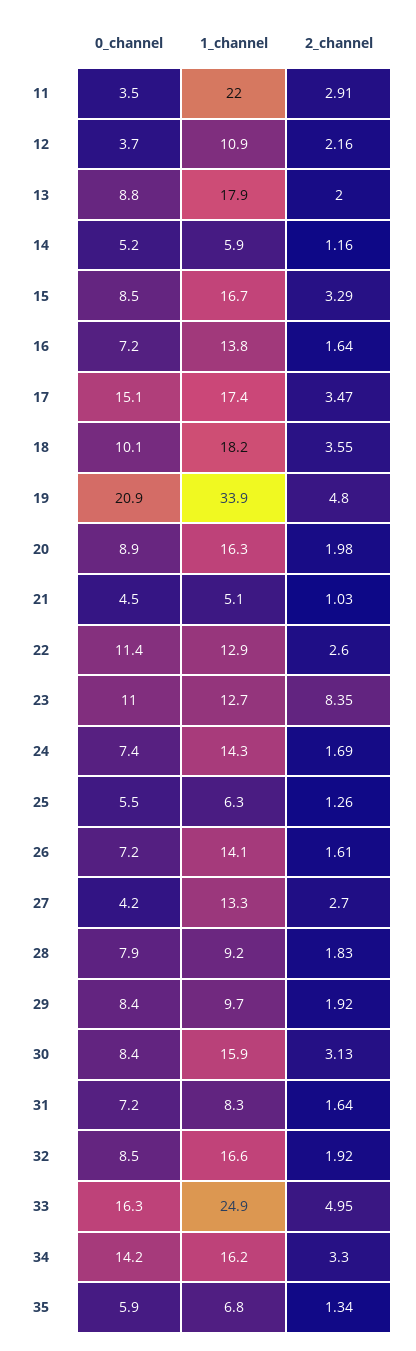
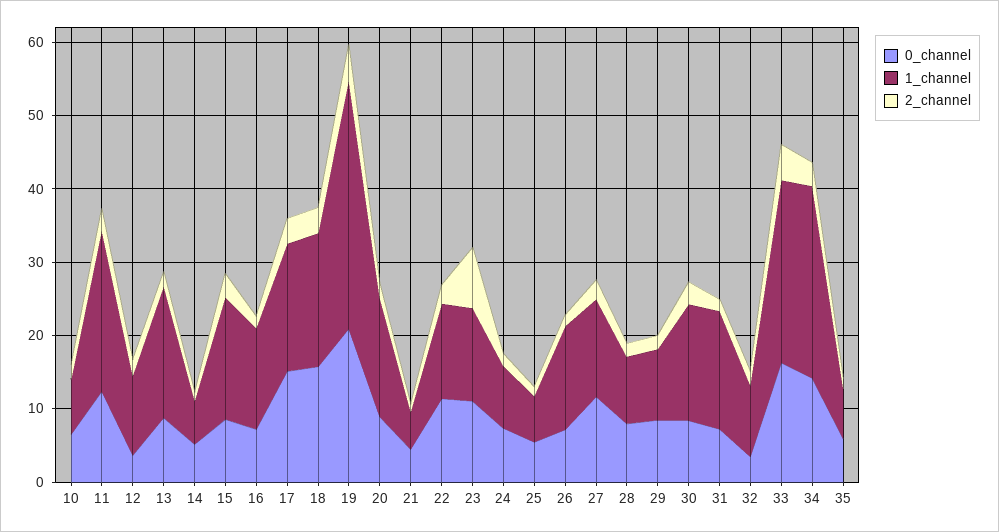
  {
    "0_channel": {
-     "11": 3.5,
+     "11": 12,
      "12": 3.7,
      "13": 8.8,
      "14": 5.2,
      "15": 8.5,
      "16": 7.2,
      "17": 15.1,
-     "18": 10.1,
+     "18": 16,
      "19": 20.9,
      "20": 8.9,
      "21": 4.5,
      "22": 11.4,
      "23": 11,
      "24": 7.4,
      "25": 5.5,
      "26": 7.2,
-     "27": 4.2,
+     "27": 12,
      "28": 7.9,
      "29": 8.4,
      "30": 8.4,
      "31": 7.2,
-     "32": 8.5,
+     "32": 4,
      "33": 16.3,
      "34": 14.2,
-     "35": 5.9
+     "35": 5.9,
+     "10": 6
    },
    "1_channel": {
      "11": 22,
      "12": 10.9,
      "13": 17.9,
      "14": 5.9,
      "15": 16.7,
      "16": 13.8,
      "17": 17.4,
      "18": 18.2,
      "19": 33.9,
      "20": 16.3,
      "21": 5.1,
      "22": 12.9,
      "23": 12.7,
-     "24": 14.3,
+     "24": 8,
      "25": 6.3,
      "26": 14.1,
      "27": 13.3,
      "28": 9.2,
      "29": 9.7,
      "30": 15.9,
-     "31": 8.3,
+     "31": 16,
-     "32": 16.6,
+     "32": 10,
      "33": 24.9,
-     "34": 16.2,
+     "34": 26,
-     "35": 6.8
+     "35": 6.8,
+     "10": 8
    },
    "2_channel": {
      "11": 2.91,
      "12": 2.16,
      "13": 2,
      "14": 1.16,
      "15": 3.29,
      "16": 1.64,
      "17": 3.47,
      "18": 3.55,
      "19": 4.8,
      "20": 1.98,
      "21": 1.03,
      "22": 2.6,
      "23": 8.35,
      "24": 1.69,
      "25": 1.26,
      "26": 1.61,
      "27": 2.7,
      "28": 1.83,
      "29": 1.92,
      "30": 3.13,
      "31": 1.64,
      "32": 1.92,
      "33": 4.95,
      "34": 3.3,
-     "35": 1.34
+     "35": 1.34,
+     "10": 2
    }
  }

